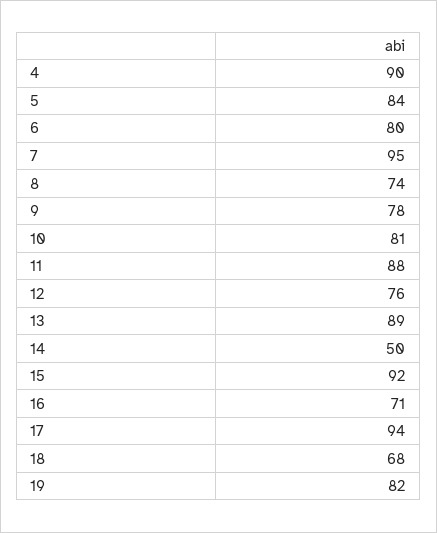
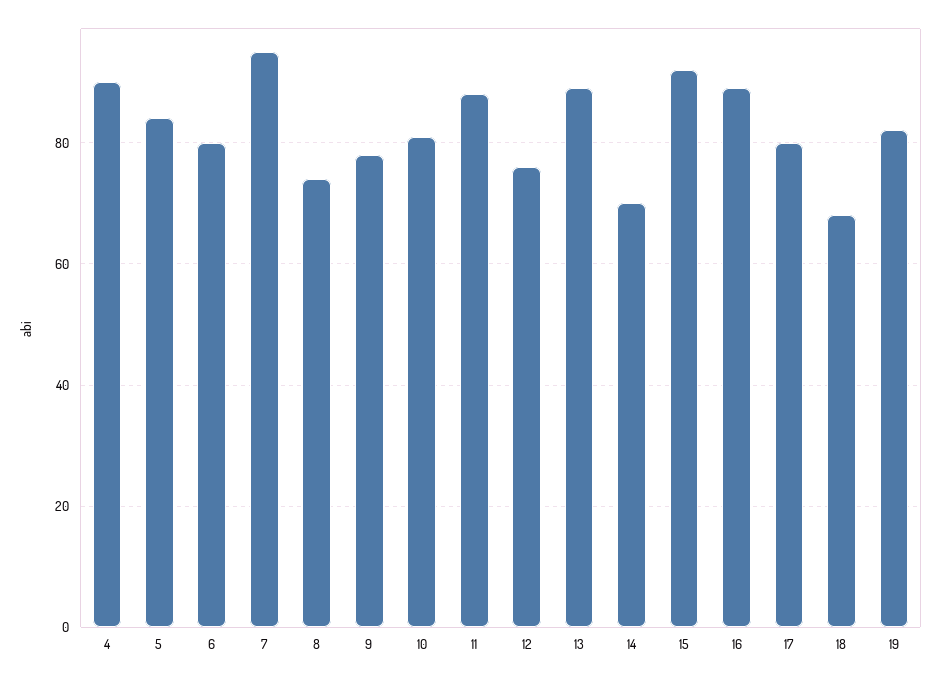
  {
    "4": 90,
    "5": 84,
    "6": 80,
    "7": 95,
    "8": 74,
    "9": 78,
    "10": 81,
    "11": 88,
    "12": 76,
    "13": 89,
-   "14": 50,
+   "14": 70,
    "15": 92,
-   "16": 71,
+   "16": 90,
-   "17": 94,
+   "17": 80,
    "18": 68,
    "19": 82
  }

